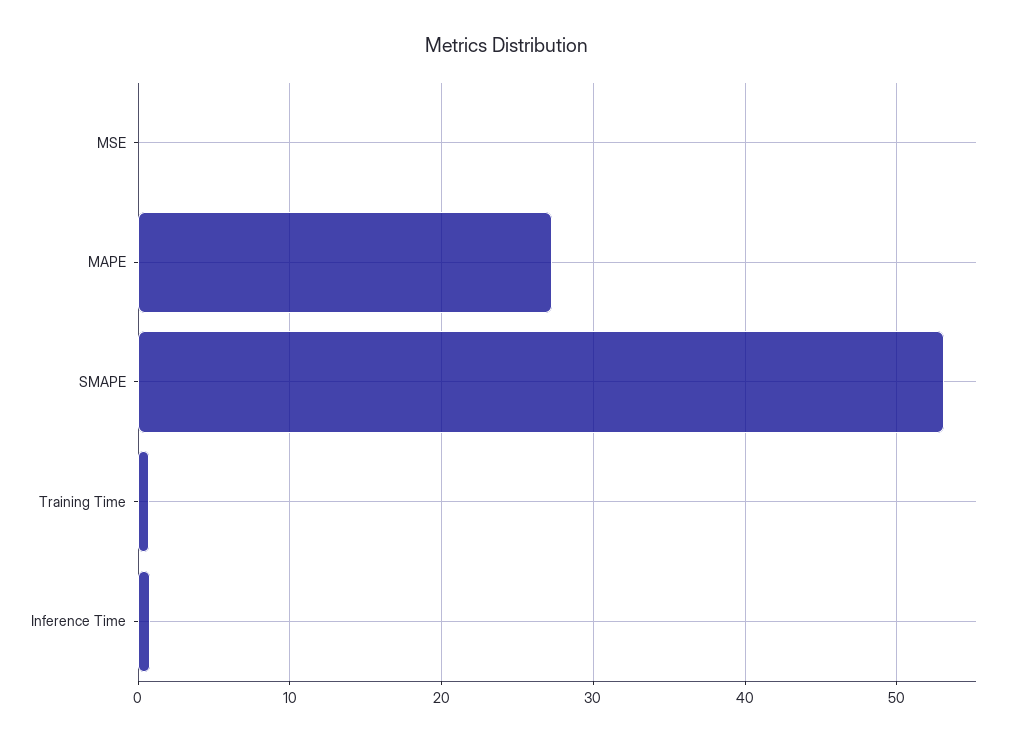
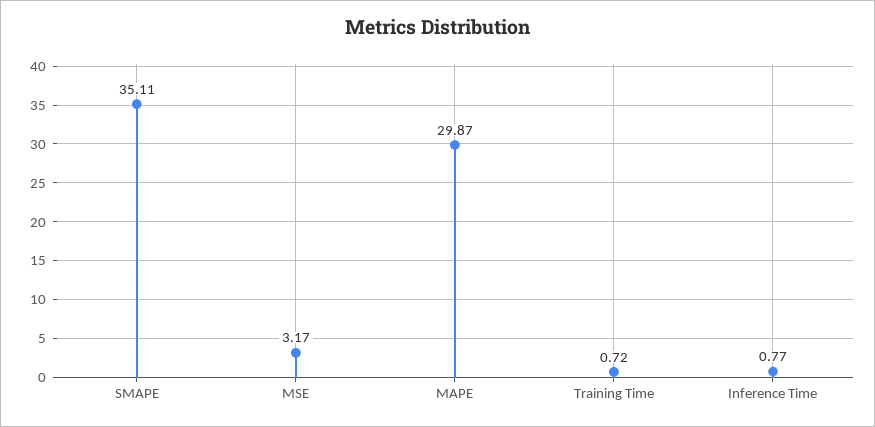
  {
-   "MSE": 0,
+   "MSE": 3.17,
-   "MAPE": 27,
+   "MAPE": 29.87,
-   "SMAPE": 53,
+   "SMAPE": 35.11,
    "Training Time": 0.72,
    "Inference Time": 0.77
  }

